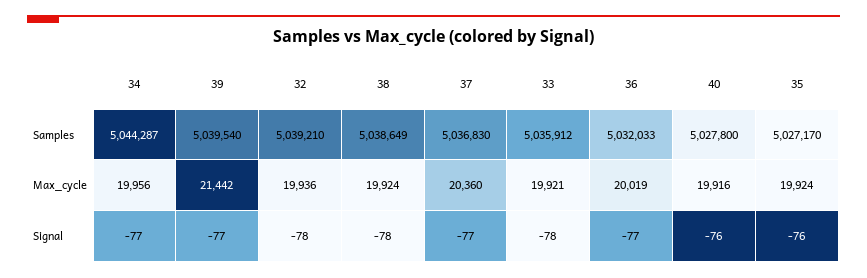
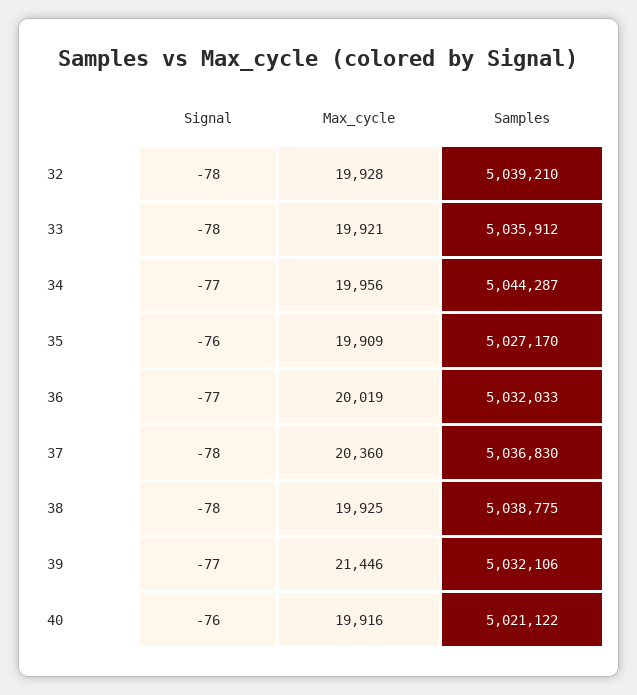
  {
    "34": {
      "Samples": 5044287,
      "Max_cycle": 19956,
      "Signal": -77
    },
    "39": {
-     "Samples": 5039540,
+     "Samples": 5032106,
-     "Max_cycle": 21442,
+     "Max_cycle": 21446,
      "Signal": -77
    },
    "32": {
      "Samples": 5039210,
-     "Max_cycle": 19936,
+     "Max_cycle": 19928,
      "Signal": -78
    },
    "38": {
-     "Samples": 5038649,
+     "Samples": 5038775,
-     "Max_cycle": 19924,
+     "Max_cycle": 19925,
      "Signal": -78
    },
    "37": {
      "Samples": 5036830,
      "Max_cycle": 20360,
-     "Signal": -77
+     "Signal": -78
    },
    "33": {
      "Samples": 5035912,
      "Max_cycle": 19921,
      "Signal": -78
    },
    "36": {
      "Samples": 5032033,
      "Max_cycle": 20019,
      "Signal": -77
    },
    "40": {
-     "Samples": 5027800,
+     "Samples": 5021122,
      "Max_cycle": 19916,
      "Signal": -76
    },
    "35": {
      "Samples": 5027170,
-     "Max_cycle": 19924,
+     "Max_cycle": 19909,
      "Signal": -76
    }
  }

